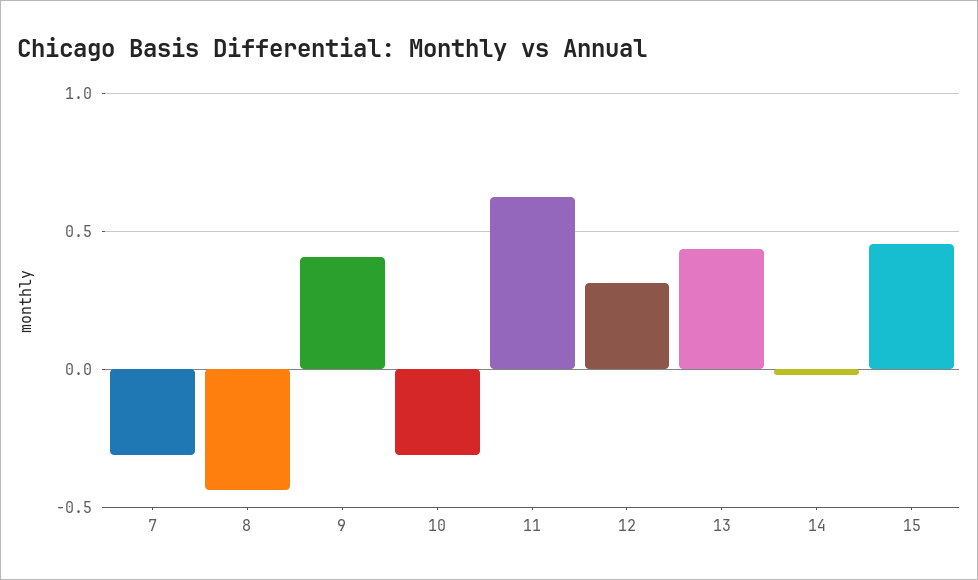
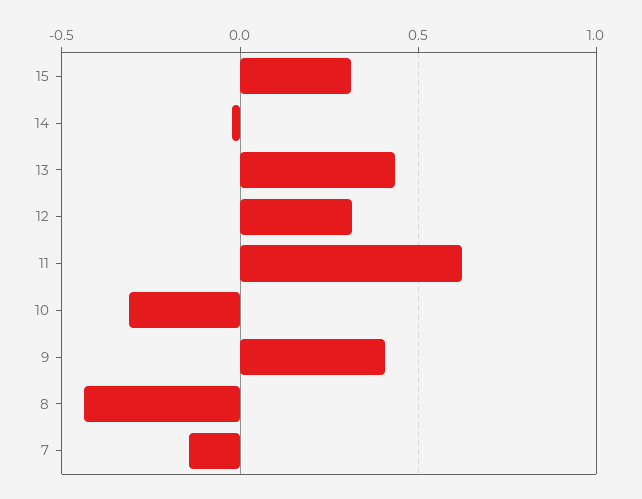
  {
-   "7": -0.3,
+   "7": -0.15,
    "8": -0.45,
    "9": 0.4,
    "10": -0.3,
    "11": 0.6,
    "12": 0.3,
    "13": 0.45,
    "14": 0,
-   "15": 0.45
+   "15": 0.3
  }

